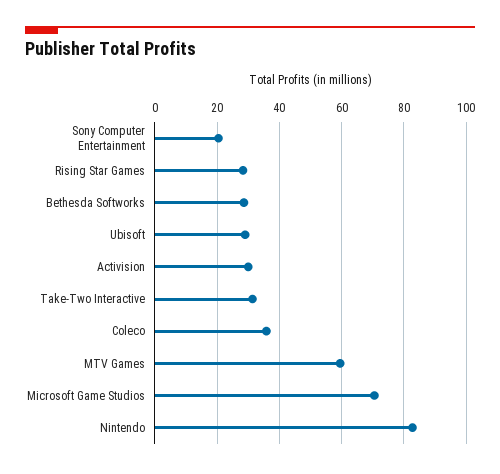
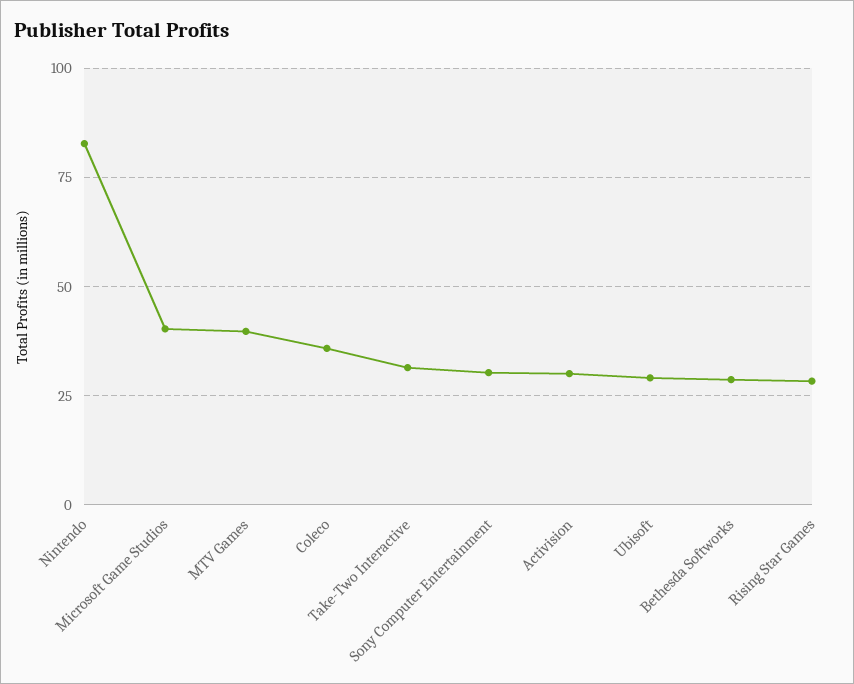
  {
-   "Sony Computer Entertainment": 20,
+   "Sony Computer Entertainment": 30,
    "Rising Star Games": 28,
    "Bethesda Softworks": 28,
    "Ubisoft": 30,
    "Activision": 30,
    "Take-Two Interactive": 32,
    "Coleco": 36,
-   "MTV Games": 60,
+   "MTV Games": 40,
-   "Microsoft Game Studios": 70,
+   "Microsoft Game Studios": 40,
    "Nintendo": 82
  }

